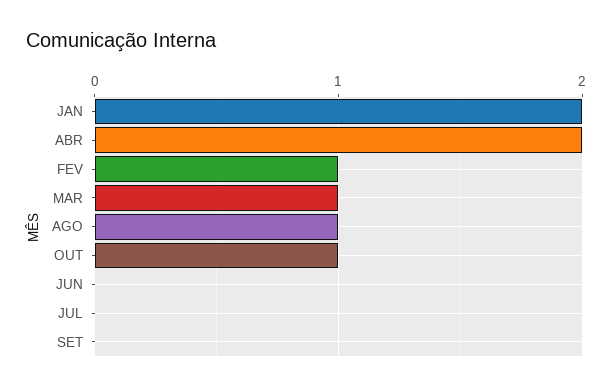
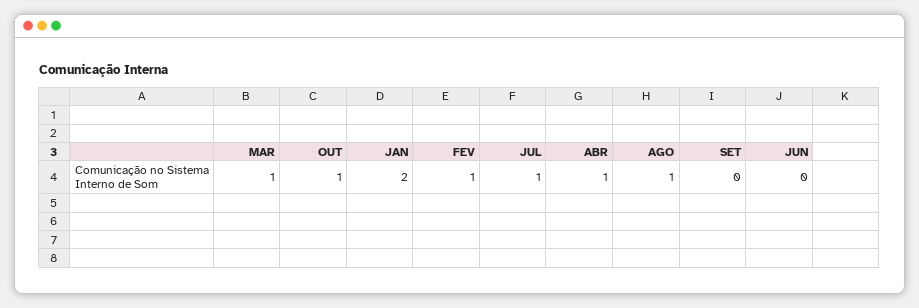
  {
    "JAN": 2,
-   "ABR": 2,
+   "ABR": 1,
    "FEV": 1,
    "MAR": 1,
    "AGO": 1,
    "OUT": 1,
    "JUN": 0,
-   "JUL": 0,
+   "JUL": 1,
    "SET": 0
  }

